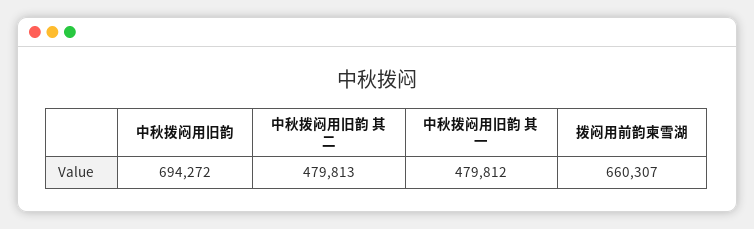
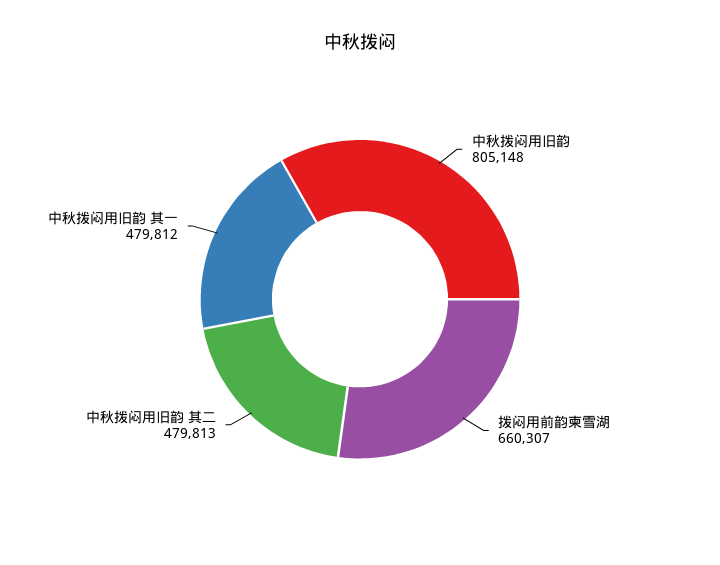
  {
-   "中秋拨闷用旧韵": 694272,
+   "中秋拨闷用旧韵": 805148,
    "中秋拨闷用旧韵 其二": 479813,
    "中秋拨闷用旧韵 其一": 479812,
    "拨闷用前韵柬雪湖": 660307
  }

